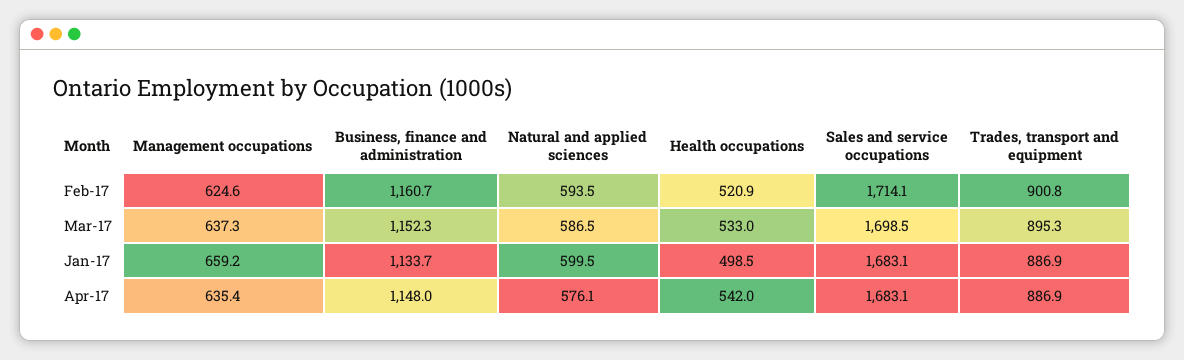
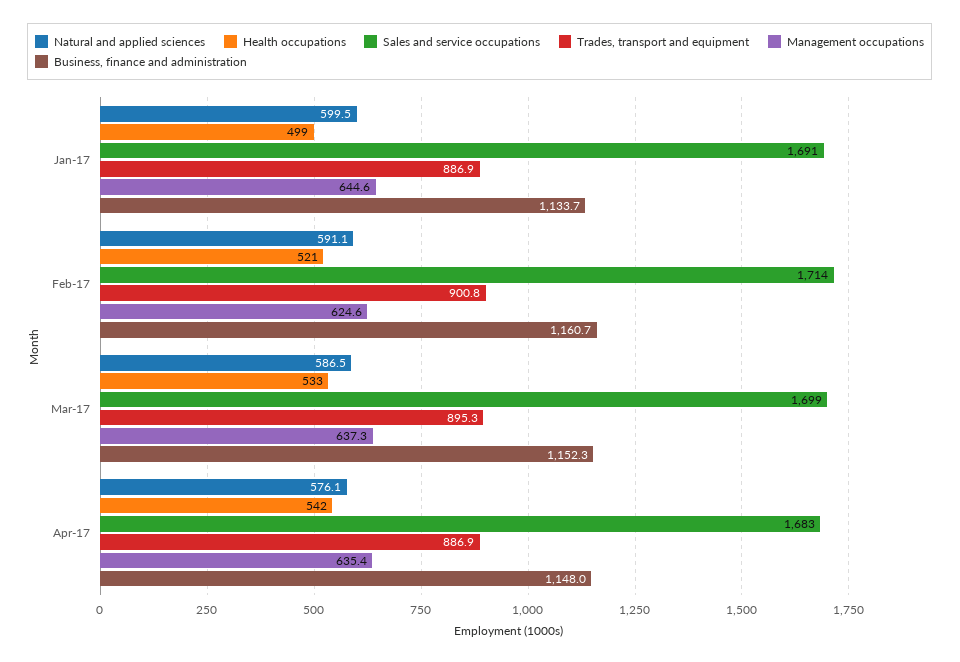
  {
    "Management occupations": {
      "Feb-17": 624.6,
      "Mar-17": 637.3,
-     "Jan-17": 659.2,
+     "Jan-17": 644.6,
      "Apr-17": 635.4
    },
    "Business, finance and administration": {
      "Feb-17": 1160.7,
      "Mar-17": 1152.3,
      "Jan-17": 1133.7,
      "Apr-17": 1148
    },
    "Natural and applied sciences": {
-     "Feb-17": 593.5,
+     "Feb-17": 591.1,
      "Mar-17": 586.5,
      "Jan-17": 599.5,
      "Apr-17": 576.1
    },
    "Health occupations": {
      "Feb-17": 520.9,
      "Mar-17": 533,
      "Jan-17": 498.5,
      "Apr-17": 542
    },
    "Sales and service occupations": {
      "Feb-17": 1714.1,
      "Mar-17": 1698.5,
-     "Jan-17": 1683.1,
+     "Jan-17": 1691,
      "Apr-17": 1683.1
    },
    "Trades, transport and equipment": {
      "Feb-17": 900.8,
      "Mar-17": 895.3,
      "Jan-17": 886.9,
      "Apr-17": 886.9
    }
  }

